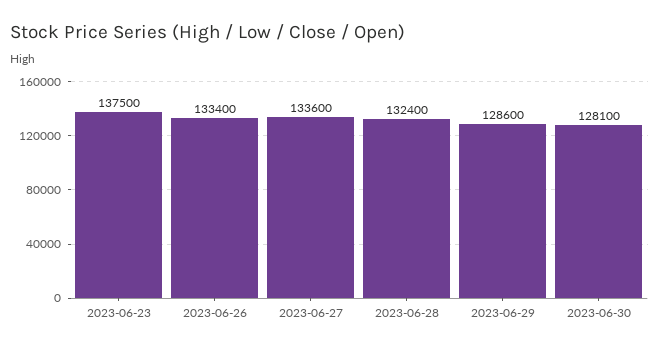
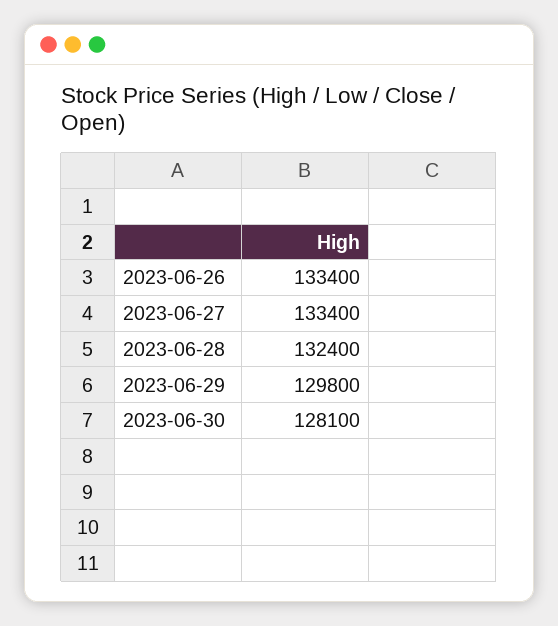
  {
-   "2023-06-23": 137500,
    "2023-06-26": 133400,
-   "2023-06-27": 133600,
+   "2023-06-27": 133400,
    "2023-06-28": 132400,
-   "2023-06-29": 128600,
+   "2023-06-29": 129800,
    "2023-06-30": 128100
  }

